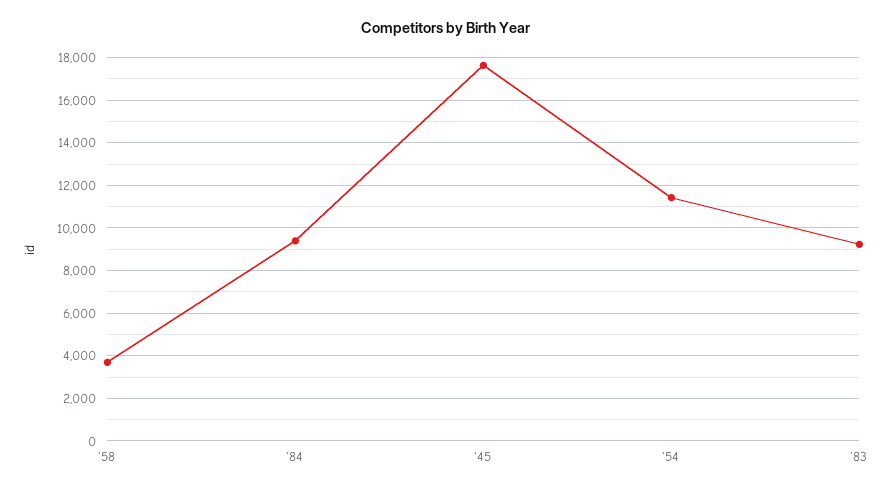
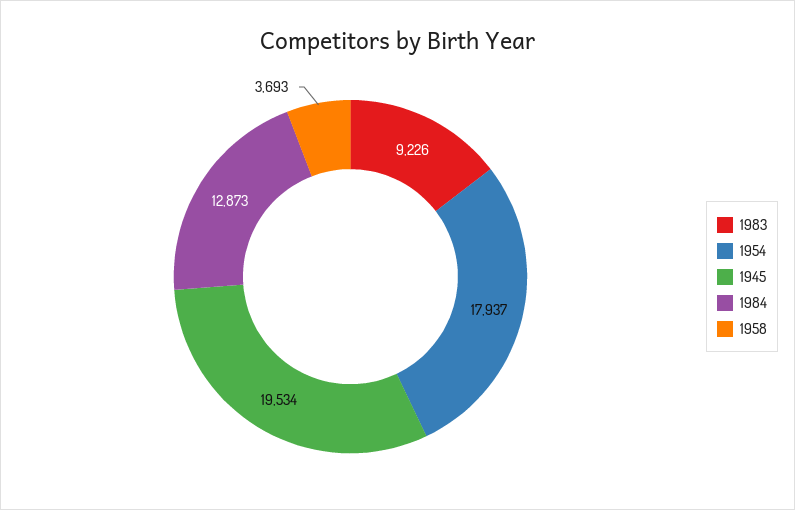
  {
    "'58": 3693,
-   "'84": 9500,
+   "'84": 12873,
-   "'45": 17500,
+   "'45": 19534,
-   "'54": 11500,
+   "'54": 17937,
    "'83": 9226
  }

